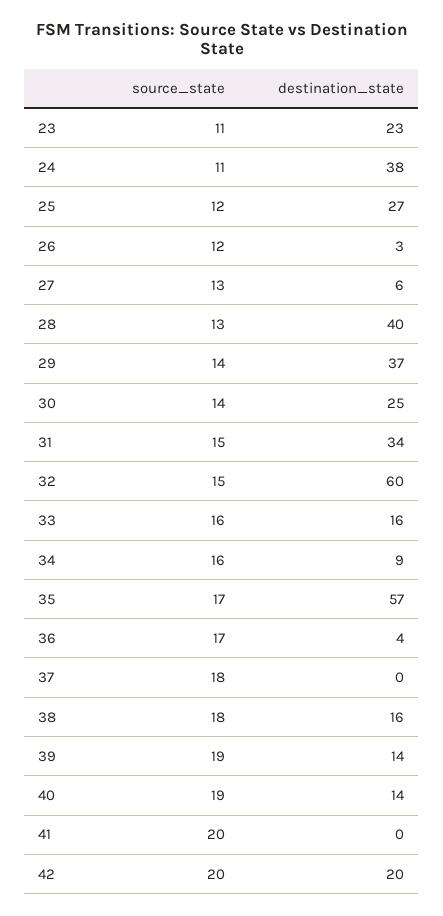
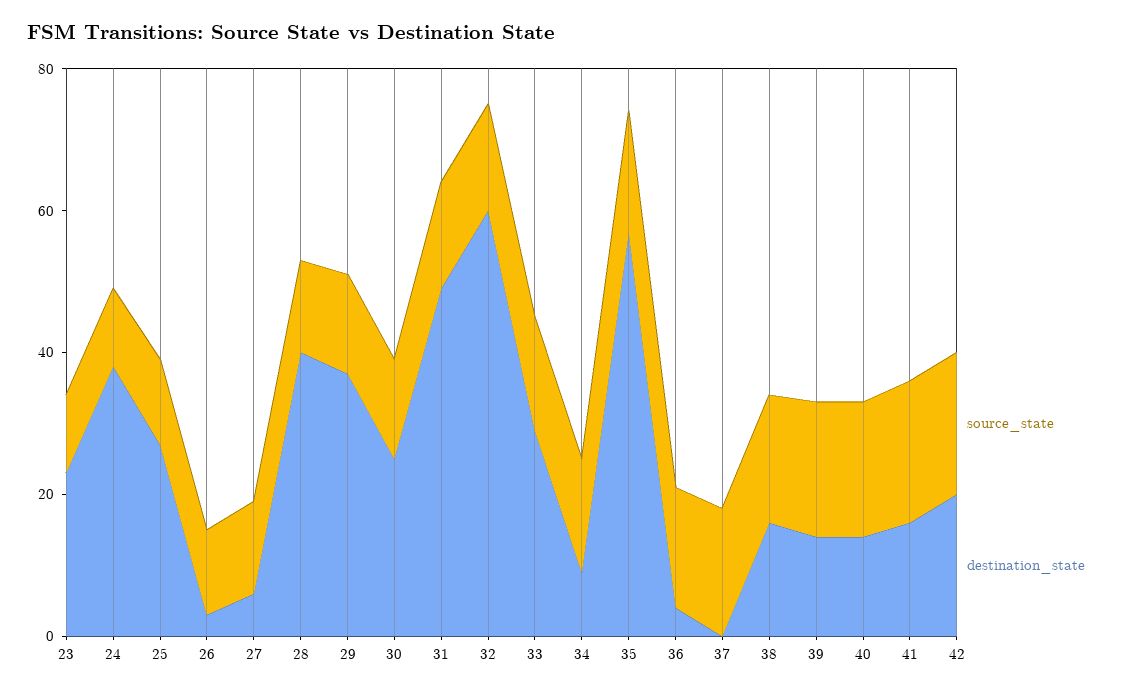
  {
    "source_state": {
      "23": 11,
      "24": 11,
      "25": 12,
      "26": 12,
      "27": 13,
      "28": 13,
      "29": 14,
      "30": 14,
      "31": 15,
      "32": 15,
      "33": 16,
      "34": 16,
      "35": 17,
      "36": 17,
      "37": 18,
      "38": 18,
      "39": 19,
      "40": 19,
      "41": 20,
      "42": 20
    },
    "destination_state": {
      "23": 23,
      "24": 38,
      "25": 27,
      "26": 3,
      "27": 6,
      "28": 40,
      "29": 37,
      "30": 25,
-     "31": 34,
+     "31": 50,
      "32": 60,
-     "33": 16,
+     "33": 30,
      "34": 9,
      "35": 57,
      "36": 4,
      "37": 0,
      "38": 16,
      "39": 14,
      "40": 14,
-     "41": 0,
+     "41": 15,
      "42": 20
    }
  }

